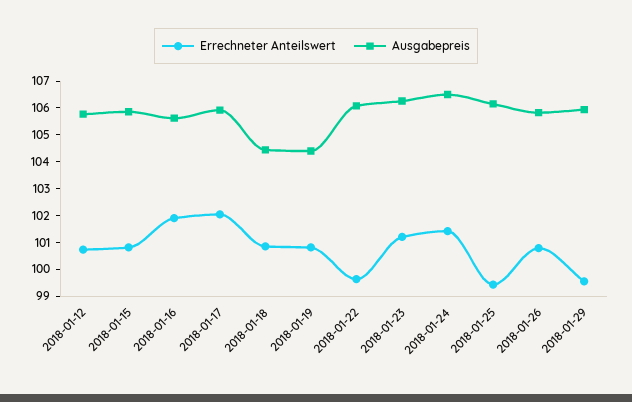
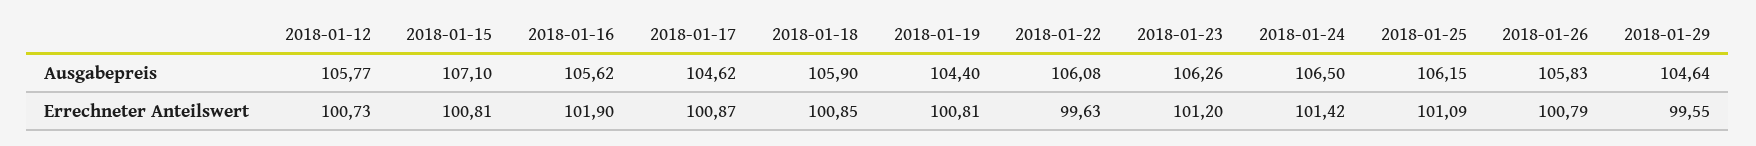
  {
    "Errechneter Anteilswert": {
      "2018-01-12": 100.73,
      "2018-01-15": 100.81,
      "2018-01-16": 101.9,
-     "2018-01-17": 102,
+     "2018-01-17": 100.87,
      "2018-01-18": 100.85,
      "2018-01-19": 100.81,
      "2018-01-22": 99.63,
      "2018-01-23": 101.2,
      "2018-01-24": 101.42,
-     "2018-01-25": 99.5,
+     "2018-01-25": 101.09,
      "2018-01-26": 100.79,
      "2018-01-29": 99.55
    },
    "Ausgabepreis": {
      "2018-01-12": 105.77,
-     "2018-01-15": 106,
+     "2018-01-15": 107.1,
      "2018-01-16": 105.62,
-     "2018-01-17": 106,
+     "2018-01-17": 104.62,
-     "2018-01-18": 104.5,
+     "2018-01-18": 105.9,
      "2018-01-19": 104.4,
      "2018-01-22": 106.08,
      "2018-01-23": 106.26,
      "2018-01-24": 106.5,
      "2018-01-25": 106.15,
      "2018-01-26": 105.83,
-     "2018-01-29": 106
+     "2018-01-29": 104.64
    }
  }

